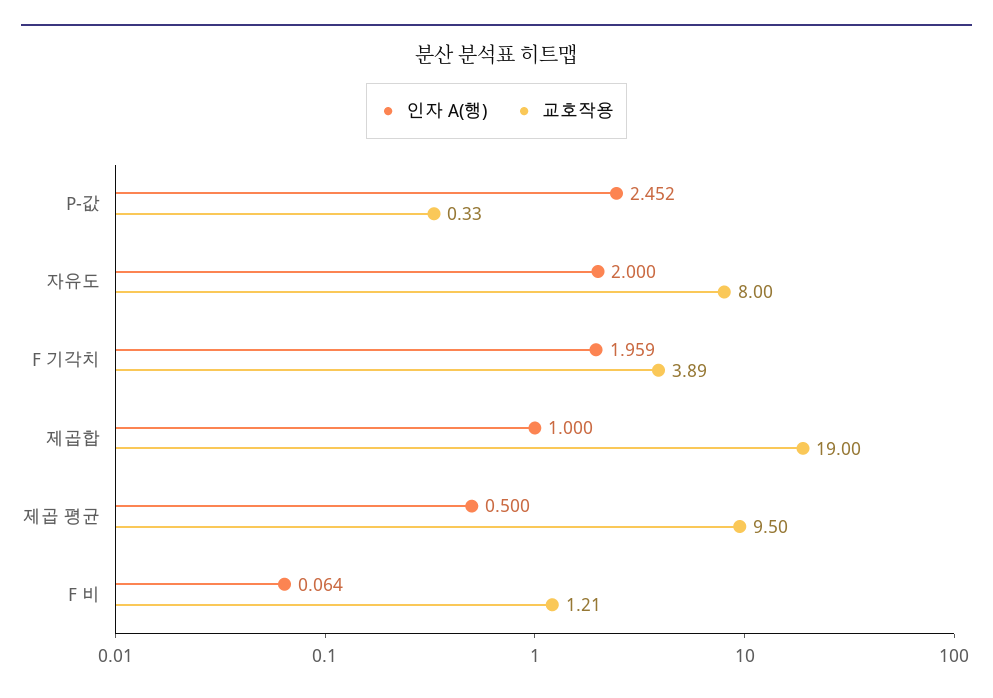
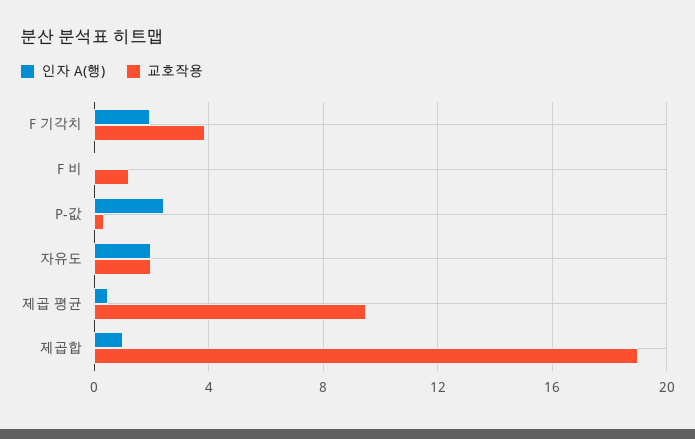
  {
    "인자 A(행)": {
      "P-값": 2.452,
      "자유도": 2,
      "F 기각치": 1.959,
      "제곱합": 1,
      "제곱 평균": 0.5,
      "F 비": 0.064
    },
    "교호작용": {
      "P-값": 0.33,
-     "자유도": 8,
+     "자유도": 2,
      "F 기각치": 3.89,
      "제곱합": 19,
      "제곱 평균": 9.5,
      "F 비": 1.21
    }
  }

